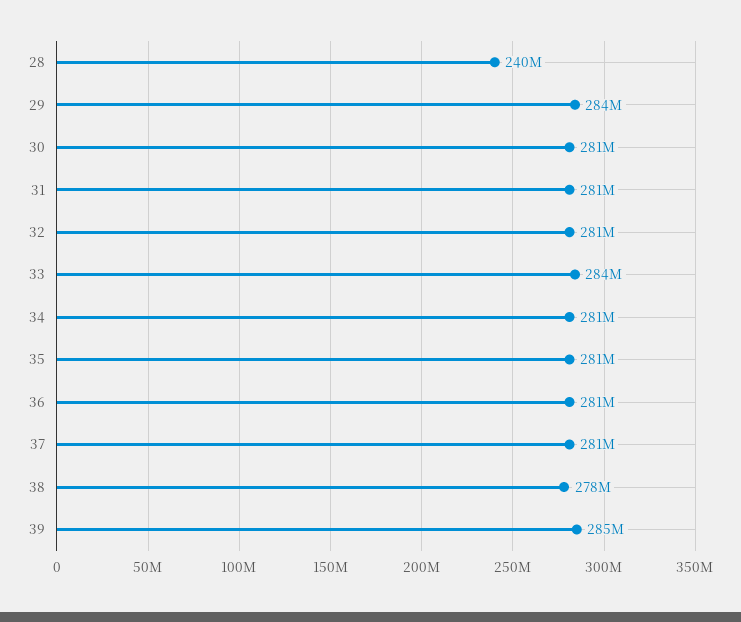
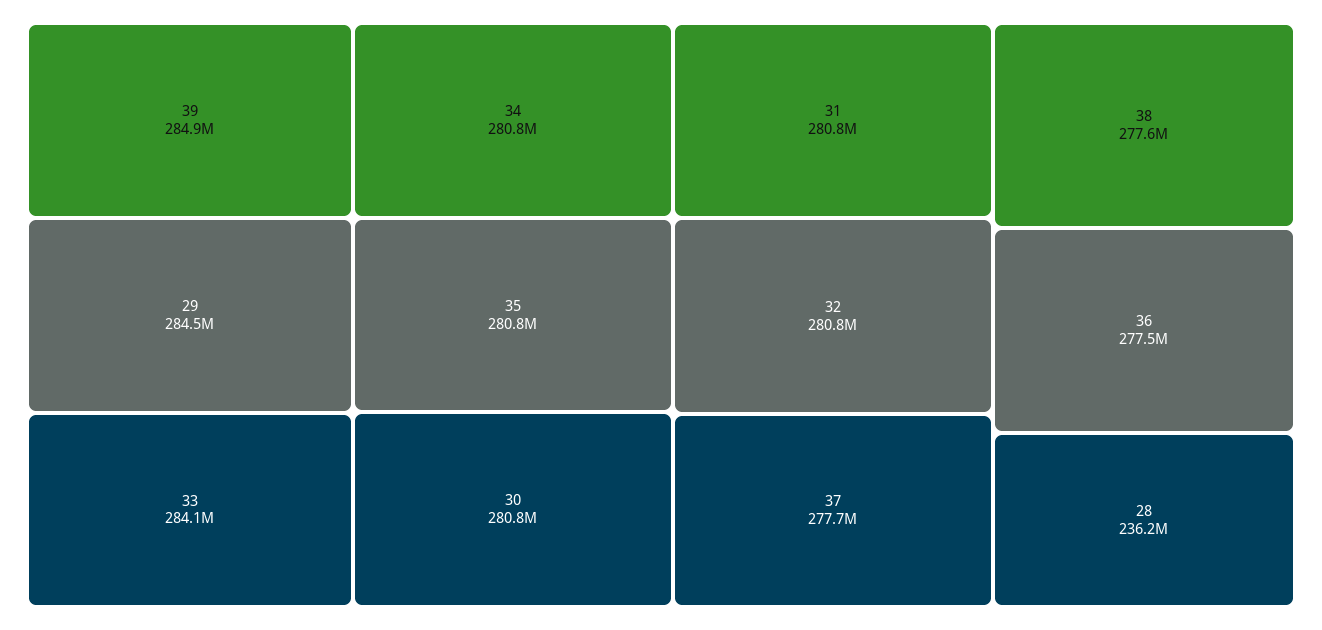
  {
-   "28": 240000000,
+   "28": 236200000,
    "29": 284500000,
    "30": 280800000,
    "31": 280800000,
    "32": 280800000,
    "33": 284100000,
    "34": 280800000,
    "35": 280800000,
-   "36": 281000000,
+   "36": 277500000,
-   "37": 281000000,
+   "37": 277700000,
    "38": 277600000,
    "39": 284900000
  }

